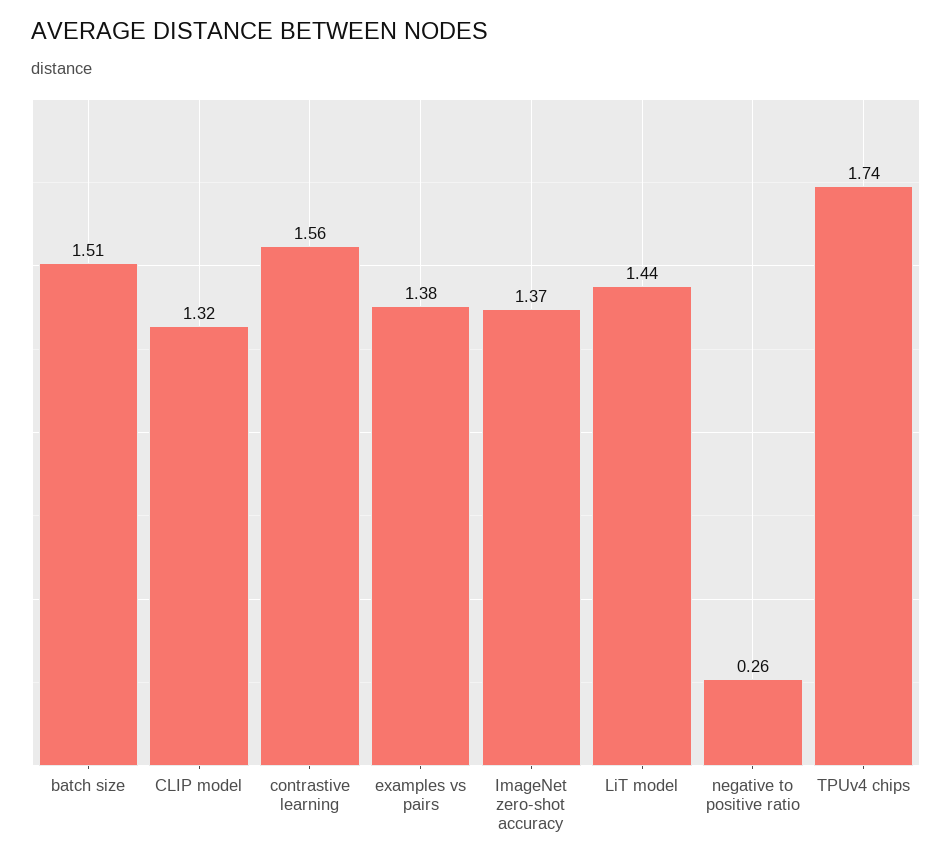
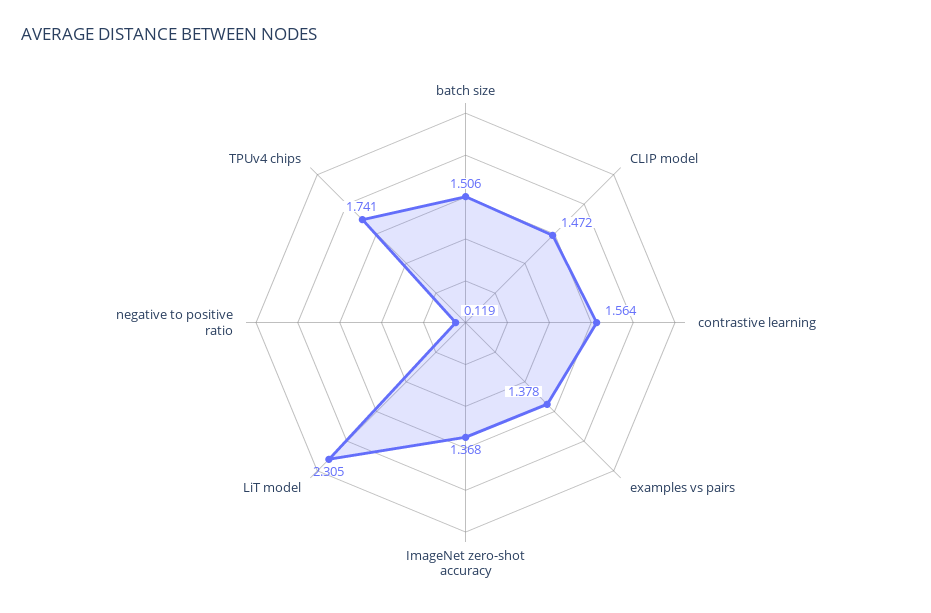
  {
    "batch size": 1.506,
-   "CLIP model": 1.32,
+   "CLIP model": 1.472,
    "contrastive learning": 1.564,
    "examples vs pairs": 1.378,
    "ImageNet zero-shot accuracy": 1.368,
-   "LiT model": 1.44,
+   "LiT model": 2.305,
-   "negative to positive ratio": 0.26,
+   "negative to positive ratio": 0.119,
    "TPUv4 chips": 1.741
  }

